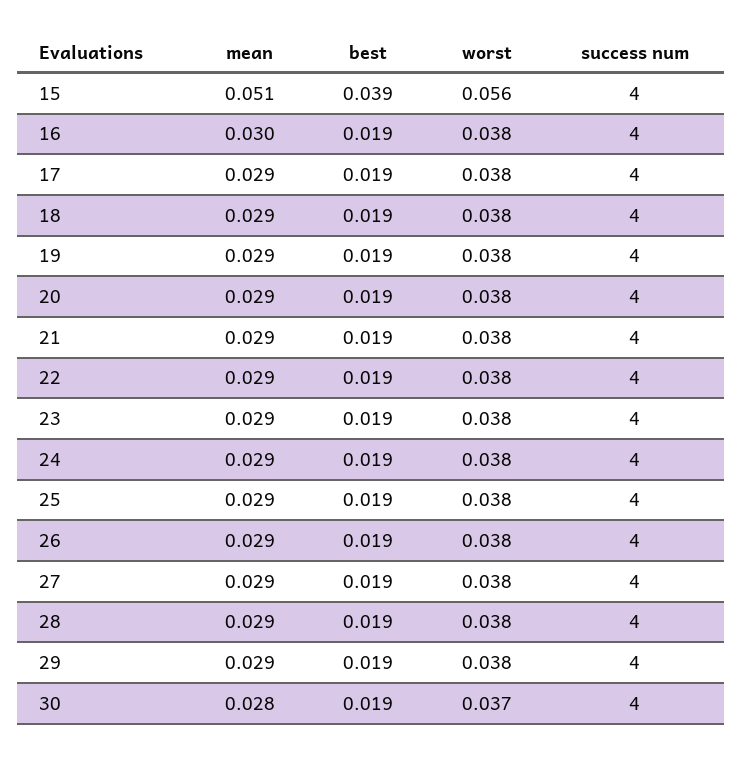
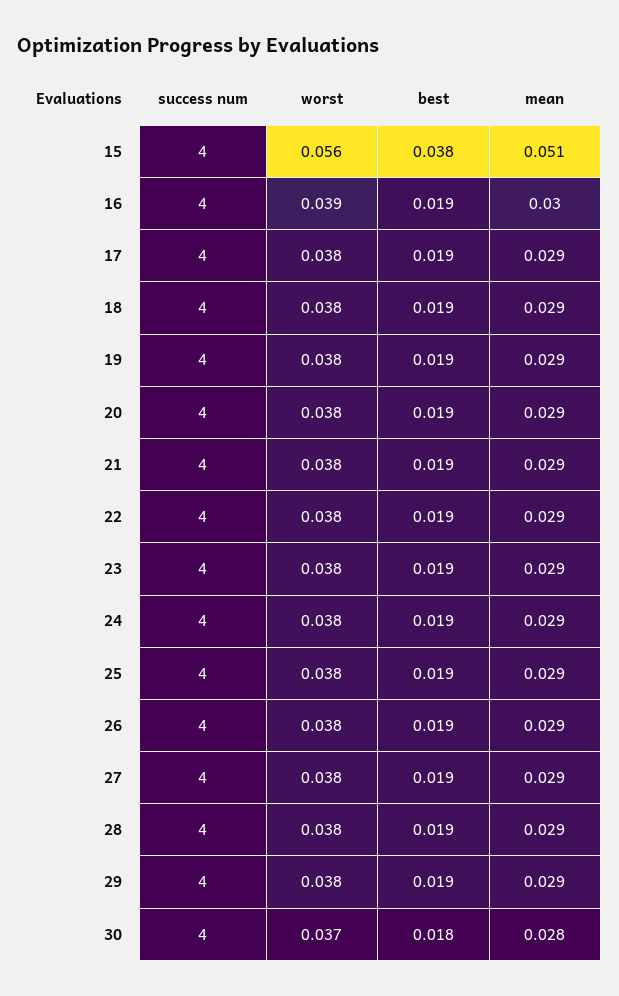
  {
    "mean": {
      "15": 0.051,
      "16": 0.03,
      "17": 0.029,
      "18": 0.029,
      "19": 0.029,
      "20": 0.029,
      "21": 0.029,
      "22": 0.029,
      "23": 0.029,
      "24": 0.029,
      "25": 0.029,
      "26": 0.029,
      "27": 0.029,
      "28": 0.029,
      "29": 0.029,
      "30": 0.028
    },
    "best": {
-     "15": 0.039,
+     "15": 0.038,
      "16": 0.019,
      "17": 0.019,
      "18": 0.019,
      "19": 0.019,
      "20": 0.019,
      "21": 0.019,
      "22": 0.019,
      "23": 0.019,
      "24": 0.019,
      "25": 0.019,
      "26": 0.019,
      "27": 0.019,
      "28": 0.019,
      "29": 0.019,
-     "30": 0.019
+     "30": 0.018
    },
    "worst": {
      "15": 0.056,
-     "16": 0.038,
+     "16": 0.039,
      "17": 0.038,
      "18": 0.038,
      "19": 0.038,
      "20": 0.038,
      "21": 0.038,
      "22": 0.038,
      "23": 0.038,
      "24": 0.038,
      "25": 0.038,
      "26": 0.038,
      "27": 0.038,
      "28": 0.038,
      "29": 0.038,
      "30": 0.037
    },
    "success num": {
      "15": 4,
      "16": 4,
      "17": 4,
      "18": 4,
      "19": 4,
      "20": 4,
      "21": 4,
      "22": 4,
      "23": 4,
      "24": 4,
      "25": 4,
      "26": 4,
      "27": 4,
      "28": 4,
      "29": 4,
      "30": 4
    }
  }

